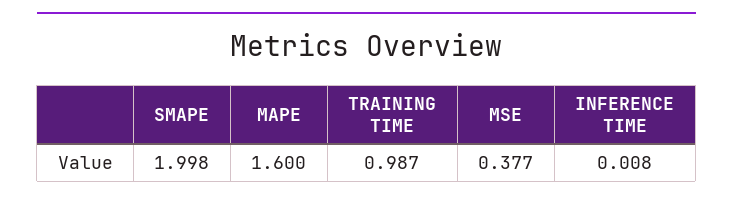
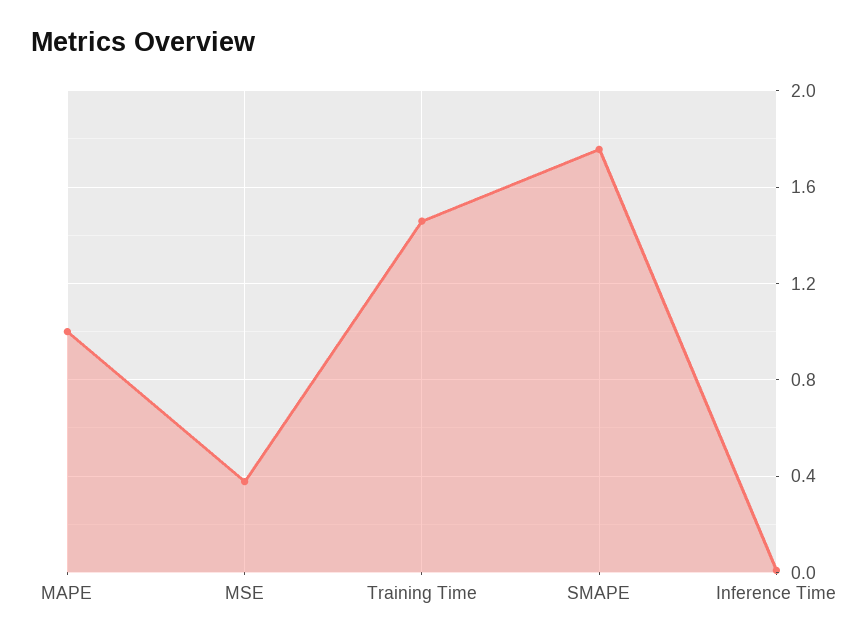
  {
-   "SMAPE": 1.998,
+   "SMAPE": 1.75,
-   "MAPE": 1.6,
+   "MAPE": 1,
-   "TRAINING TIME": 0.987,
+   "TRAINING TIME": 1.45,
    "MSE": 0.377,
    "INFERENCE TIME": 0.008
  }

